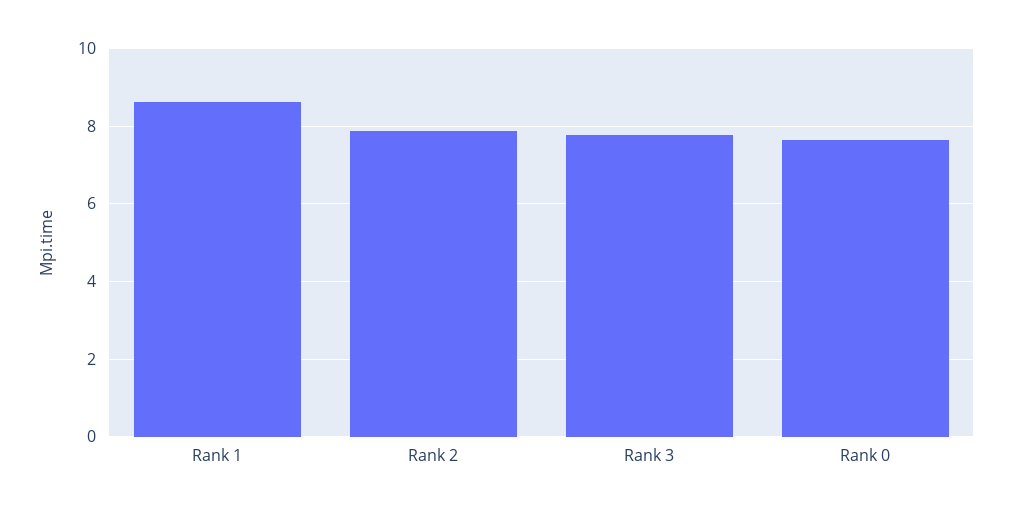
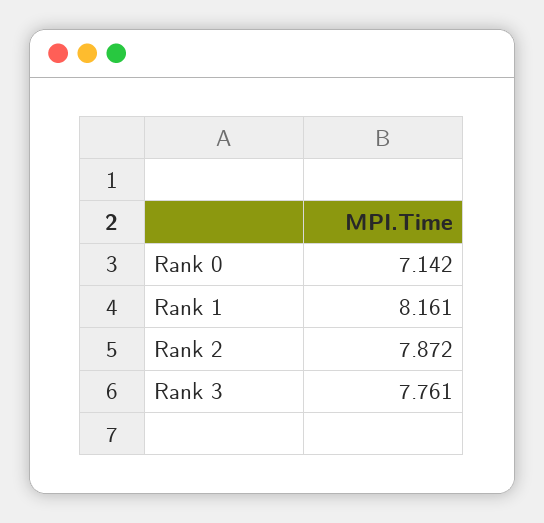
  {
-   "Rank 1": 8.6,
+   "Rank 1": 8.161,
    "Rank 2": 7.872,
    "Rank 3": 7.761,
-   "Rank 0": 7.6
+   "Rank 0": 7.142
  }

